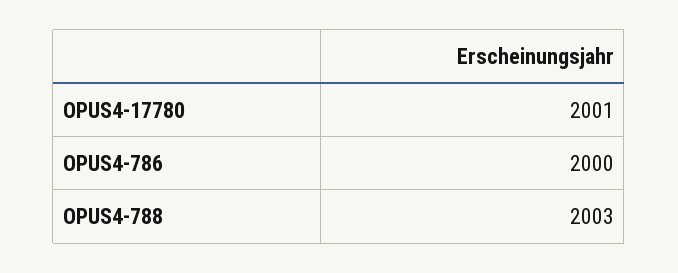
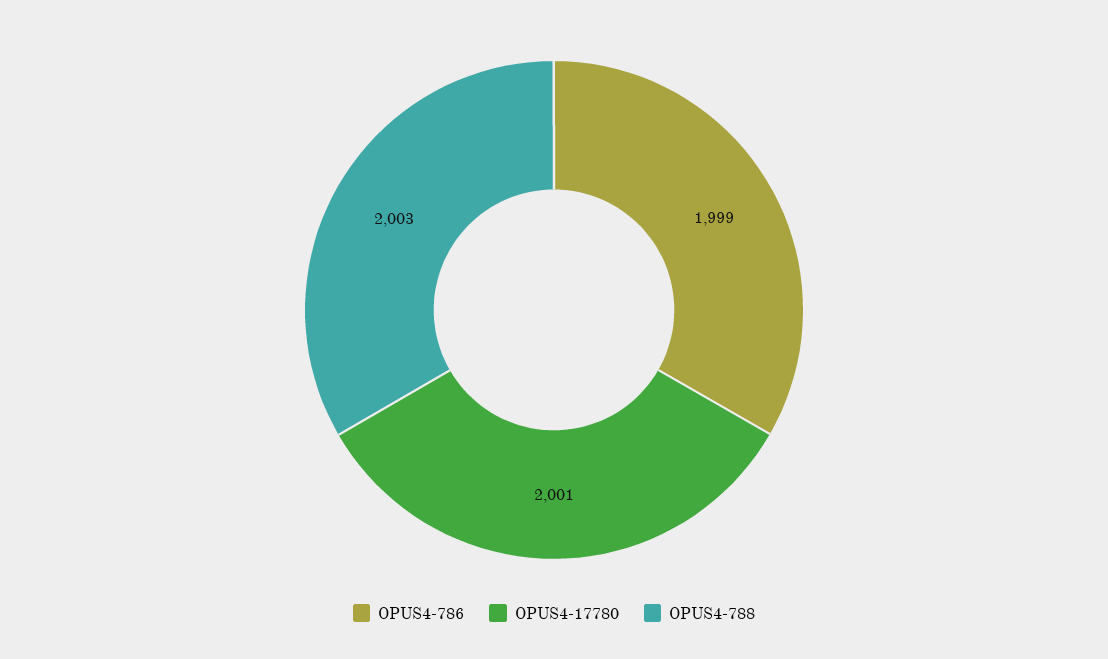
  {
    "OPUS4-17780": 2001,
-   "OPUS4-786": 2000,
+   "OPUS4-786": 1999,
    "OPUS4-788": 2003
  }

